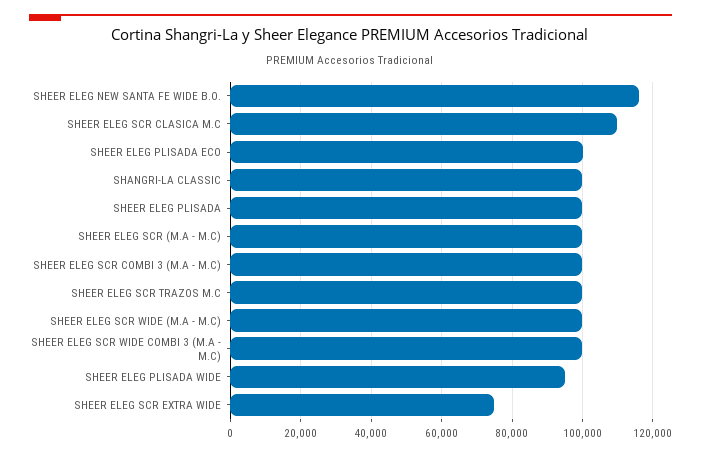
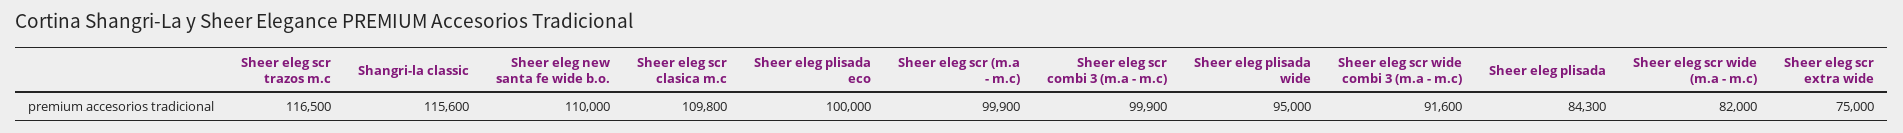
  {
-   "SHEER ELEG NEW SANTA FE WIDE B.O.": 116000,
+   "SHEER ELEG NEW SANTA FE WIDE B.O.": 110000,
    "SHEER ELEG SCR CLASICA M.C": 109800,
    "SHEER ELEG PLISADA ECO": 100000,
-   "SHANGRI-LA CLASSIC": 100000,
+   "SHANGRI-LA CLASSIC": 115600,
-   "SHEER ELEG PLISADA": 100000,
+   "SHEER ELEG PLISADA": 84300,
    "SHEER ELEG SCR (M.A - M.C)": 99900,
    "SHEER ELEG SCR COMBI 3 (M.A - M.C)": 99900,
-   "SHEER ELEG SCR TRAZOS M.C": 100000,
+   "SHEER ELEG SCR TRAZOS M.C": 116500,
-   "SHEER ELEG SCR WIDE (M.A - M.C)": 100000,
+   "SHEER ELEG SCR WIDE (M.A - M.C)": 82000,
-   "SHEER ELEG SCR WIDE COMBI 3 (M.A - M.C)": 100000,
+   "SHEER ELEG SCR WIDE COMBI 3 (M.A - M.C)": 91600,
    "SHEER ELEG PLISADA WIDE": 95000,
    "SHEER ELEG SCR EXTRA WIDE": 75000
  }

